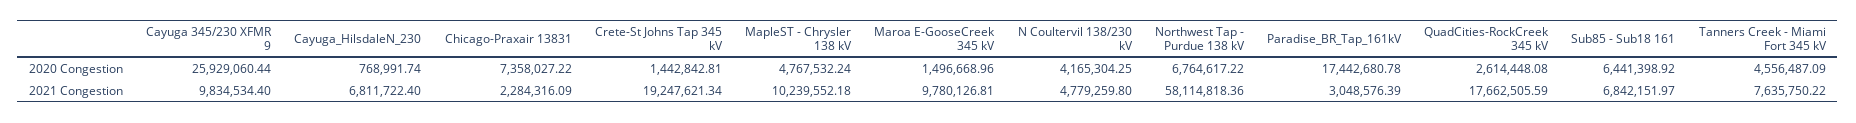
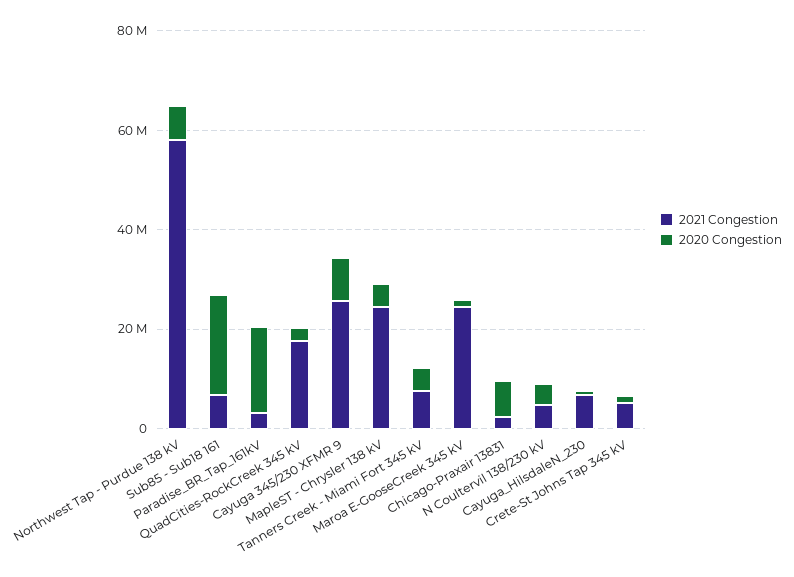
  {
    "2020 Congestion": {
-     "Cayuga 345/230 XFMR 9": 25929060.44,
+     "Cayuga 345/230 XFMR 9": 10000000,
      "Cayuga_HilsdaleN_230": 768991.74,
      "Chicago-Praxair 13831": 7358027.22,
      "Crete-St Johns Tap 345 kV": 1442842.81,
      "MapleST - Chrysler 138 kV": 4767532.24,
      "Maroa E-GooseCreek 345 kV": 1496668.96,
      "N Coultervil 138/230 kV": 4165304.25,
      "Northwest Tap - Purdue 138 kV": 6764617.22,
      "Paradise_BR_Tap_161kV": 17442680.78,
      "QuadCities-RockCreek 345 kV": 2614448.08,
-     "Sub85 - Sub18 161": 6441398.92,
+     "Sub85 - Sub18 161": 20000000,
      "Tanners Creek - Miami Fort 345 kV": 4556487.09
    },
    "2021 Congestion": {
-     "Cayuga 345/230 XFMR 9": 9834534.4,
+     "Cayuga 345/230 XFMR 9": 25000000,
      "Cayuga_HilsdaleN_230": 6811722.4,
      "Chicago-Praxair 13831": 2284316.09,
-     "Crete-St Johns Tap 345 kV": 19247621.34,
+     "Crete-St Johns Tap 345 kV": 5000000,
-     "MapleST - Chrysler 138 kV": 10239552.18,
+     "MapleST - Chrysler 138 kV": 25000000,
-     "Maroa E-GooseCreek 345 kV": 9780126.81,
+     "Maroa E-GooseCreek 345 kV": 25000000,
      "N Coultervil 138/230 kV": 4779259.8,
      "Northwest Tap - Purdue 138 kV": 58114818.36,
      "Paradise_BR_Tap_161kV": 3048576.39,
      "QuadCities-RockCreek 345 kV": 17662505.59,
      "Sub85 - Sub18 161": 6842151.97,
      "Tanners Creek - Miami Fort 345 kV": 7635750.22
    }
  }

